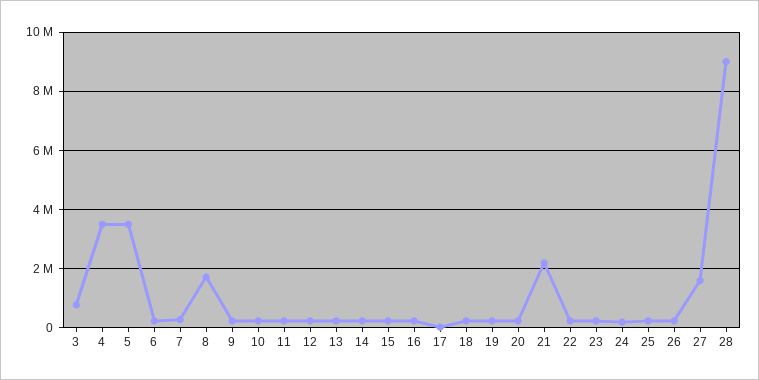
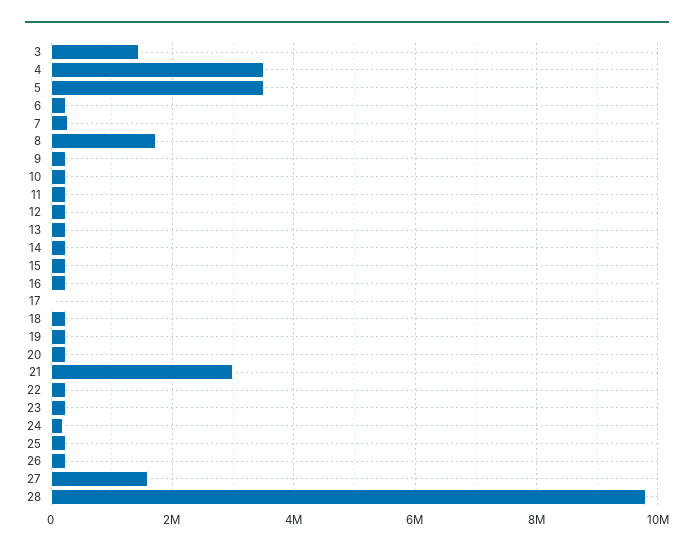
  {
-   "3": 750000,
+   "3": 1400000,
    "4": 3600000,
    "5": 3600000,
    "6": 200000,
    "7": 200000,
    "8": 1800000,
    "9": 200000,
    "10": 200000,
    "11": 200000,
    "12": 200000,
    "13": 200000,
    "14": 200000,
    "15": 200000,
    "16": 200000,
    "17": 0,
    "18": 200000,
    "19": 200000,
    "20": 200000,
-   "21": 2250000,
+   "21": 3000000,
    "22": 200000,
    "23": 200000,
    "24": 200000,
    "25": 200000,
    "26": 200000,
    "27": 1600000,
-   "28": 9000000
+   "28": 9800000
  }

